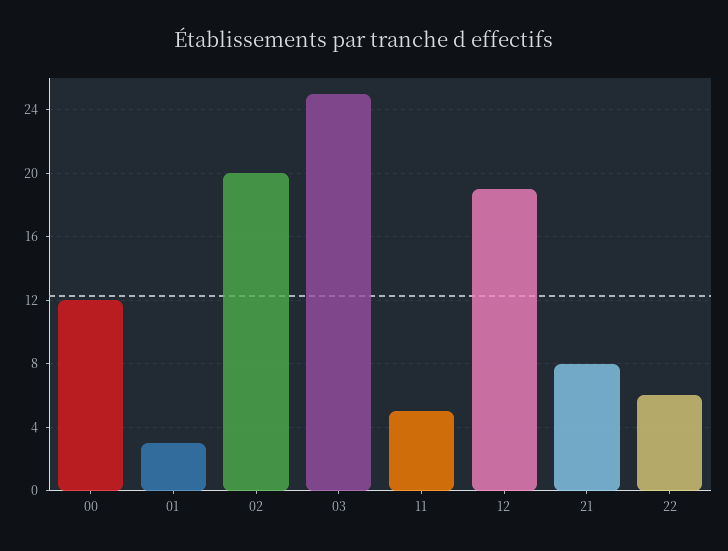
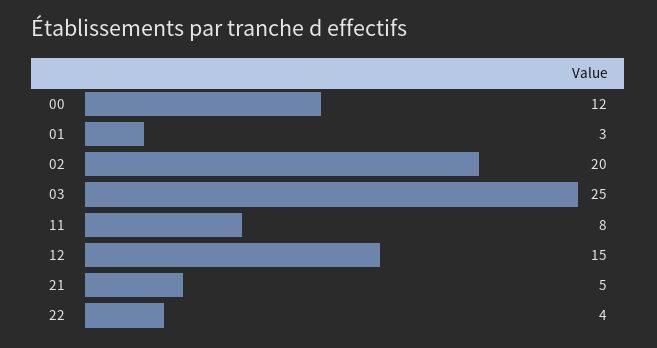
  {
    "00": 12,
    "01": 3,
    "02": 20,
    "03": 25,
-   "11": 5,
+   "11": 8,
-   "12": 19,
+   "12": 15,
-   "21": 8,
+   "21": 5,
-   "22": 6
+   "22": 4
  }

